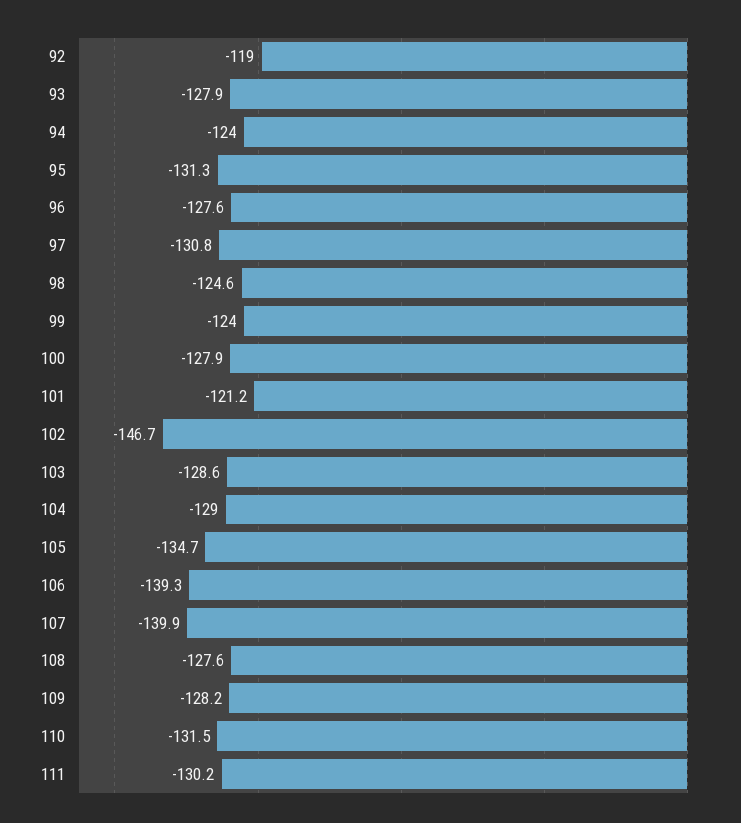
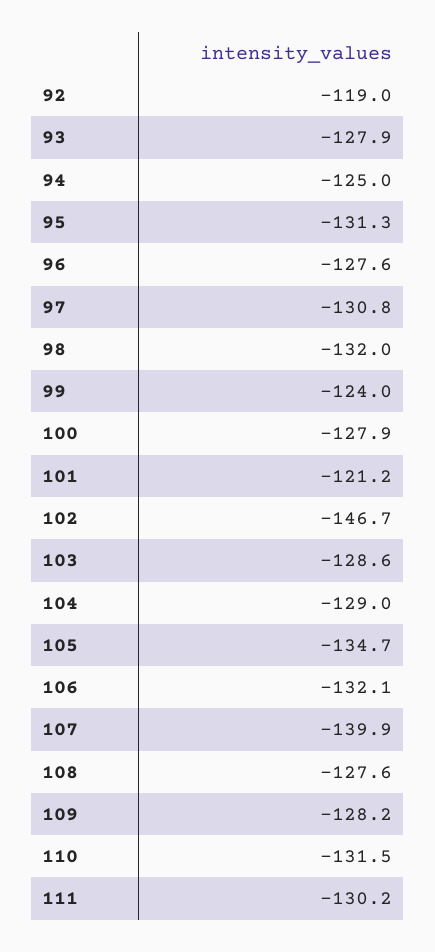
  {
    "92": -119,
    "93": -127.9,
-   "94": -124,
+   "94": -125,
    "95": -131.3,
    "96": -127.6,
    "97": -130.8,
-   "98": -124.6,
+   "98": -132,
    "99": -124,
    "100": -127.9,
    "101": -121.2,
    "102": -146.7,
    "103": -128.6,
    "104": -129,
    "105": -134.7,
-   "106": -139.3,
+   "106": -132.1,
    "107": -139.9,
    "108": -127.6,
    "109": -128.2,
    "110": -131.5,
    "111": -130.2
  }

